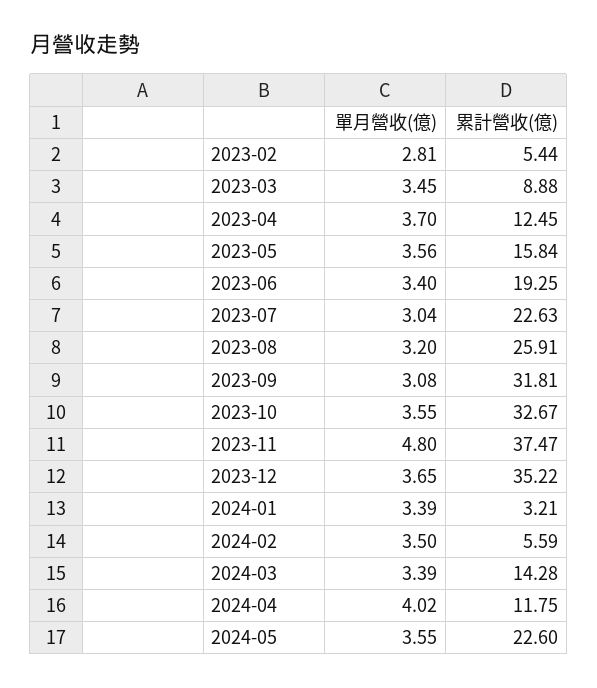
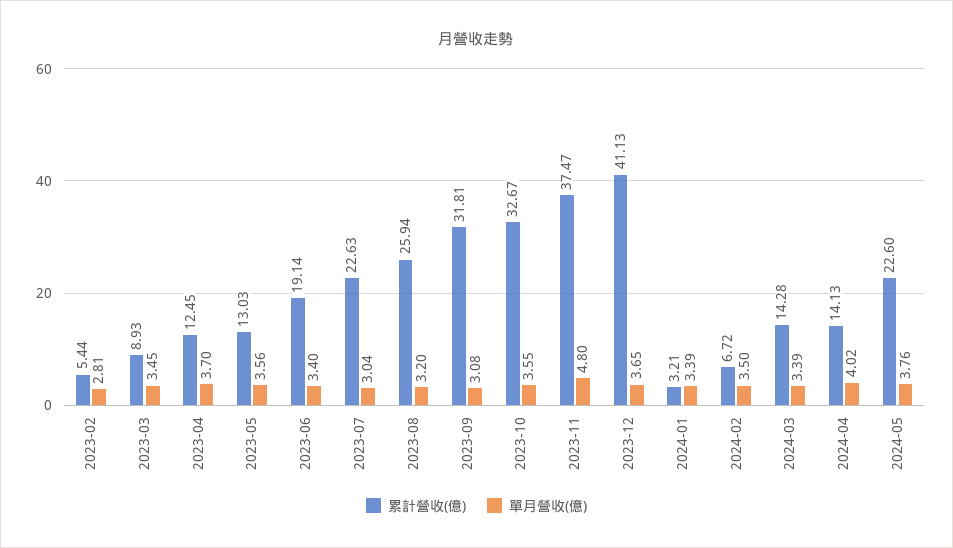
  {
    "單月營收(億)": {
      "2023-02": 2.81,
      "2023-03": 3.45,
      "2023-04": 3.7,
      "2023-05": 3.56,
      "2023-06": 3.4,
      "2023-07": 3.04,
      "2023-08": 3.2,
      "2023-09": 3.08,
      "2023-10": 3.55,
      "2023-11": 4.8,
      "2023-12": 3.65,
      "2024-01": 3.39,
      "2024-02": 3.5,
      "2024-03": 3.39,
      "2024-04": 4.02,
-     "2024-05": 3.55
+     "2024-05": 3.76
    },
    "累計營收(億)": {
      "2023-02": 5.44,
-     "2023-03": 8.88,
+     "2023-03": 8.93,
      "2023-04": 12.45,
-     "2023-05": 15.84,
+     "2023-05": 13.03,
-     "2023-06": 19.25,
+     "2023-06": 19.14,
      "2023-07": 22.63,
-     "2023-08": 25.91,
+     "2023-08": 25.94,
      "2023-09": 31.81,
      "2023-10": 32.67,
      "2023-11": 37.47,
-     "2023-12": 35.22,
+     "2023-12": 41.13,
      "2024-01": 3.21,
-     "2024-02": 5.59,
+     "2024-02": 6.72,
      "2024-03": 14.28,
-     "2024-04": 11.75,
+     "2024-04": 14.13,
      "2024-05": 22.6
    }
  }

